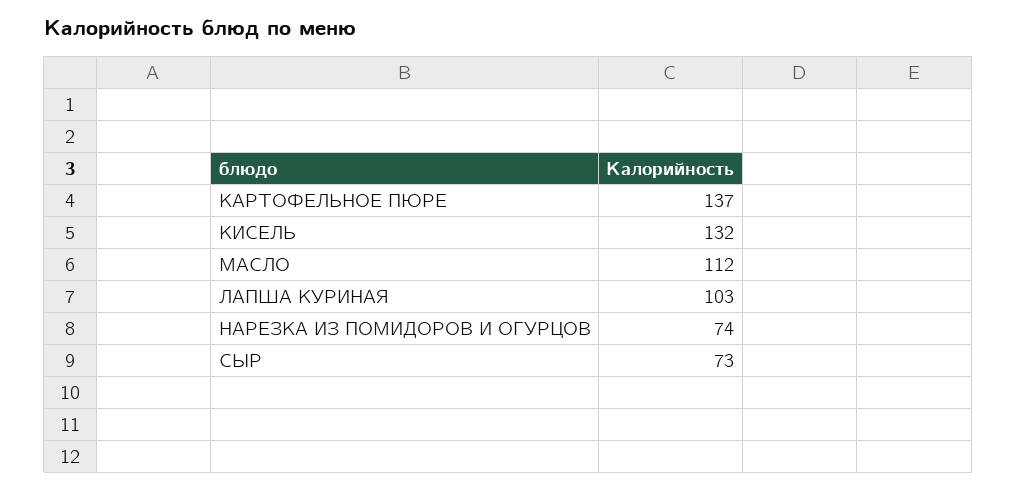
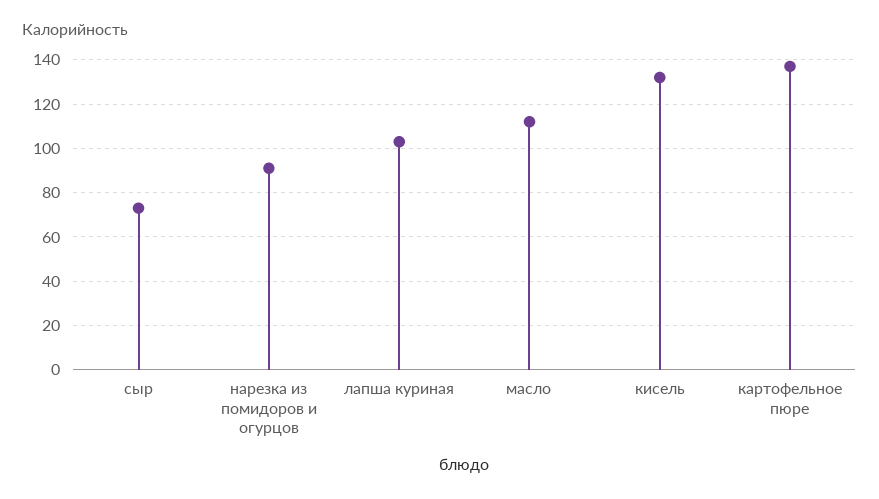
  {
    "КАРТОФЕЛЬНОЕ ПЮРЕ": 137,
    "КИСЕЛЬ": 132,
    "МАСЛО": 112,
    "ЛАПША КУРИНАЯ": 103,
-   "НАРЕЗКА ИЗ ПОМИДОРОВ И ОГУРЦОВ": 74,
+   "НАРЕЗКА ИЗ ПОМИДОРОВ И ОГУРЦОВ": 90,
    "СЫР": 73
  }

